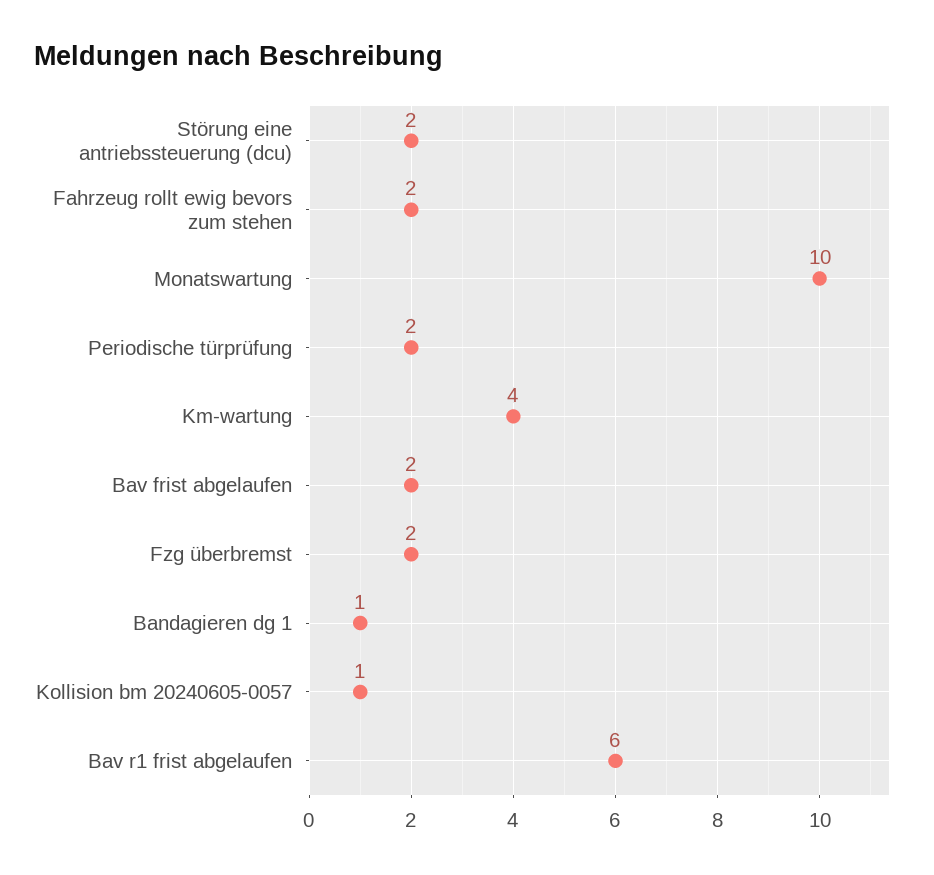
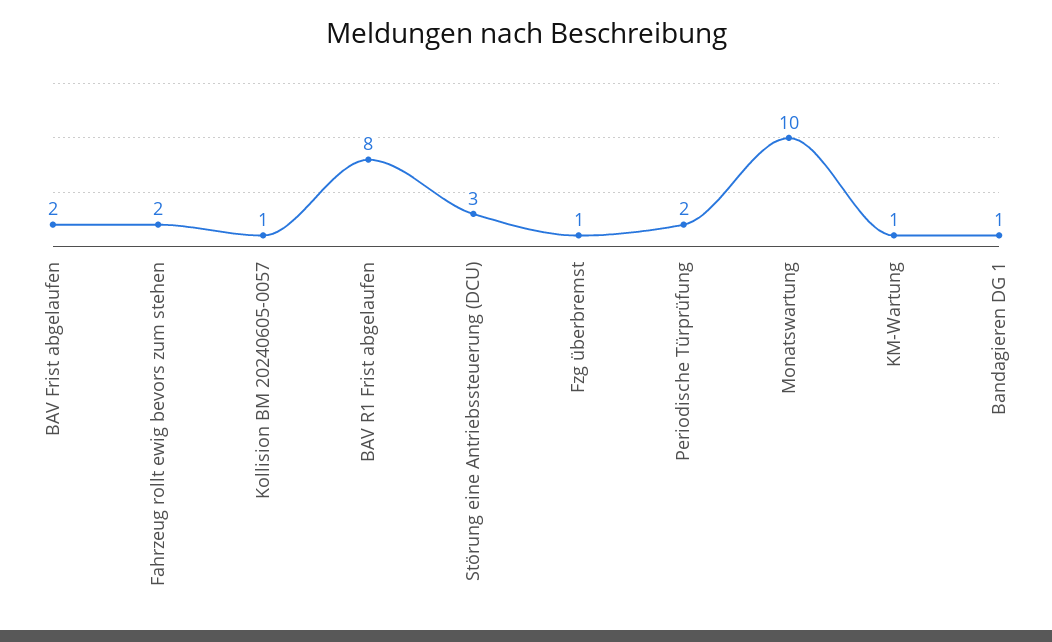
  {
-   "Störung eine antriebssteuerung (dcu)": 2,
+   "Störung eine antriebssteuerung (dcu)": 3,
    "Fahrzeug rollt ewig bevors zum stehen": 2,
    "Monatswartung": 10,
    "Periodische türprüfung": 2,
-   "Km-wartung": 4,
+   "Km-wartung": 1,
    "Bav frist abgelaufen": 2,
-   "Fzg überbremst": 2,
+   "Fzg überbremst": 1,
    "Bandagieren dg 1": 1,
    "Kollision bm 20240605-0057": 1,
-   "Bav r1 frist abgelaufen": 6
+   "Bav r1 frist abgelaufen": 8
  }

